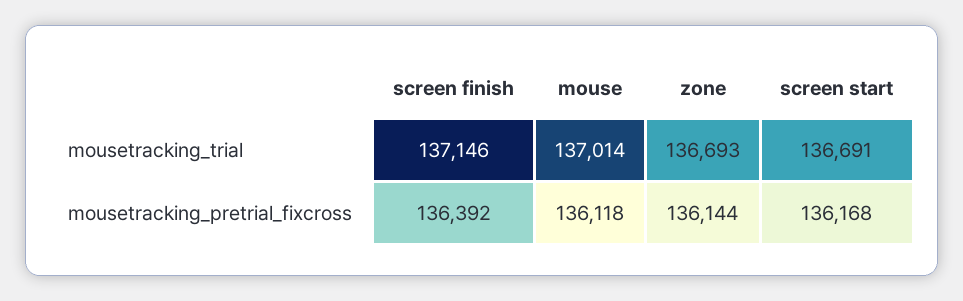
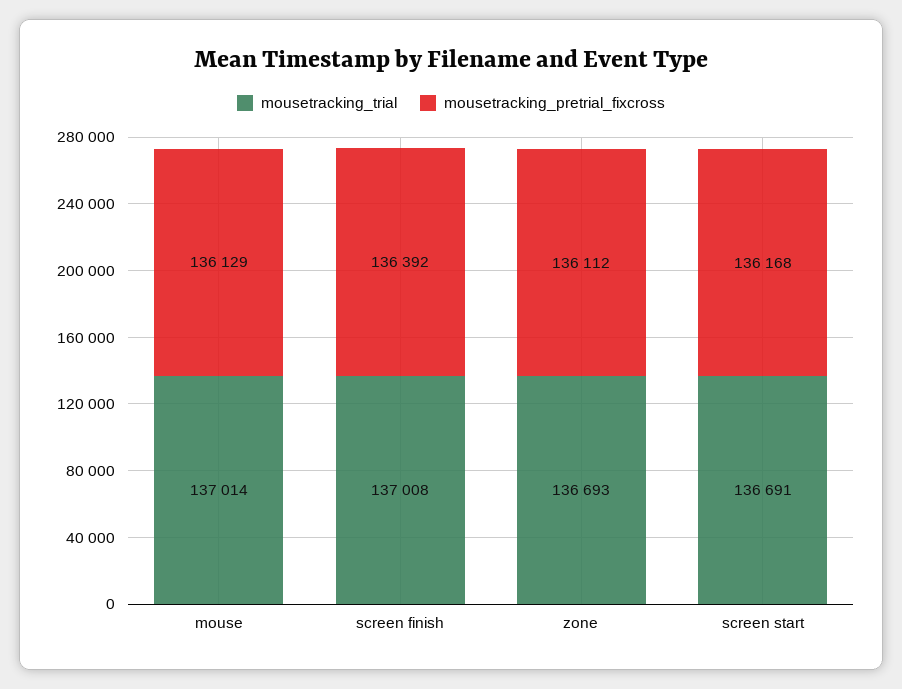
  {
    "mousetracking_trial": {
-     "screen finish": 137146,
+     "screen finish": 137008,
      "mouse": 137014,
      "zone": 136693,
      "screen start": 136691
    },
    "mousetracking_pretrial_fixcross": {
      "screen finish": 136392,
-     "mouse": 136118,
+     "mouse": 136129,
-     "zone": 136144,
+     "zone": 136112,
      "screen start": 136168
    }
  }

